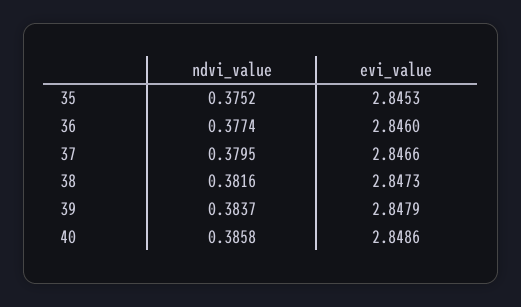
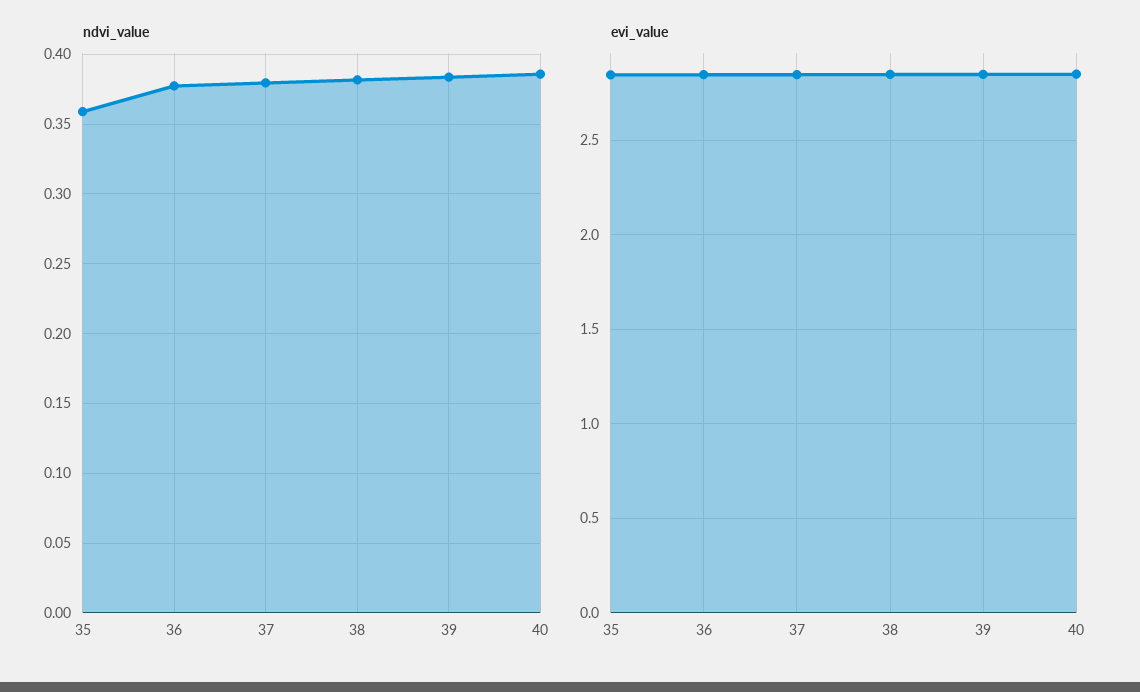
  {
    "ndvi_value": {
-     "35": 0.3752,
+     "35": 0.36,
      "36": 0.3774,
      "37": 0.3795,
      "38": 0.3816,
      "39": 0.3837,
      "40": 0.3858
    },
    "evi_value": {
      "35": 2.8453,
      "36": 2.846,
      "37": 2.8466,
      "38": 2.8473,
      "39": 2.8479,
      "40": 2.8486
    }
  }

